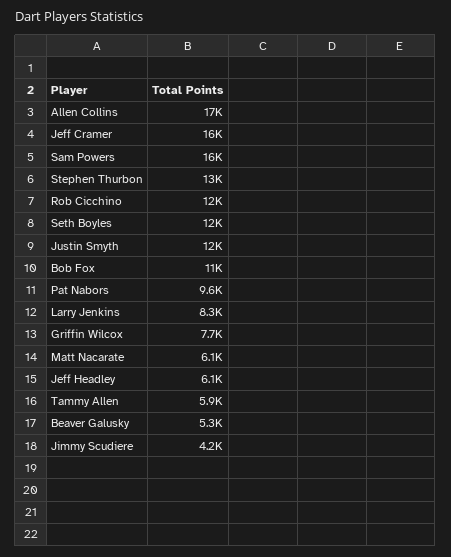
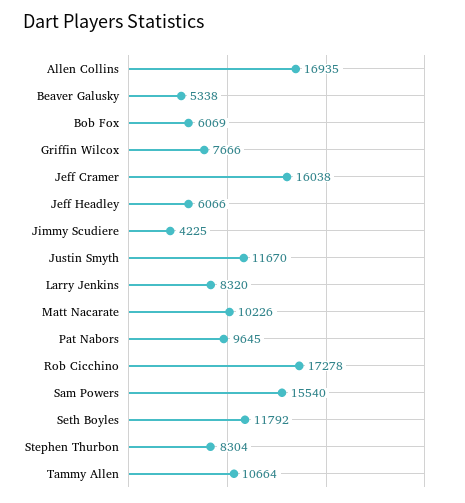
  {
    "Allen Collins": 16935,
    "Jeff Cramer": 16038,
    "Sam Powers": 15540,
-   "Stephen Thurbon": 13000,
+   "Stephen Thurbon": 8304,
-   "Rob Cicchino": 12000,
+   "Rob Cicchino": 17278,
    "Seth Boyles": 11792,
    "Justin Smyth": 11670,
-   "Bob Fox": 11000,
+   "Bob Fox": 6069,
    "Pat Nabors": 9645,
    "Larry Jenkins": 8320,
    "Griffin Wilcox": 7666,
-   "Matt Nacarate": 6100,
+   "Matt Nacarate": 10226,
    "Jeff Headley": 6066,
-   "Tammy Allen": 5900,
+   "Tammy Allen": 10664,
    "Beaver Galusky": 5338,
    "Jimmy Scudiere": 4225
  }

